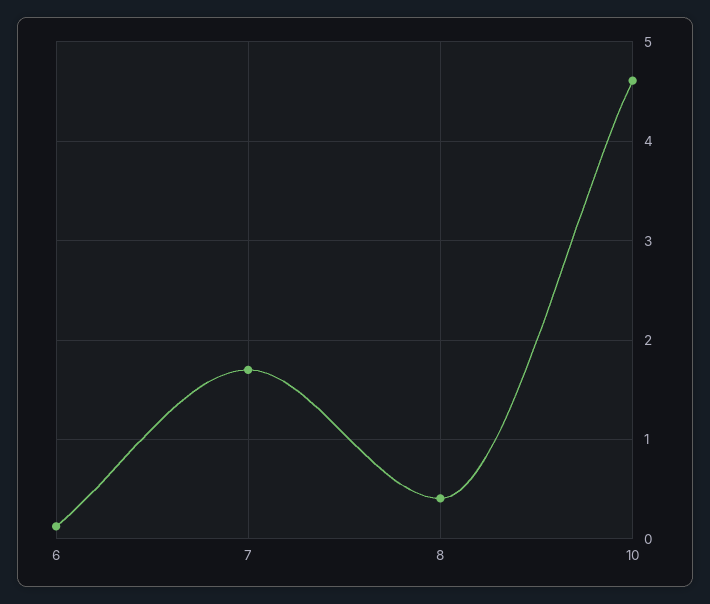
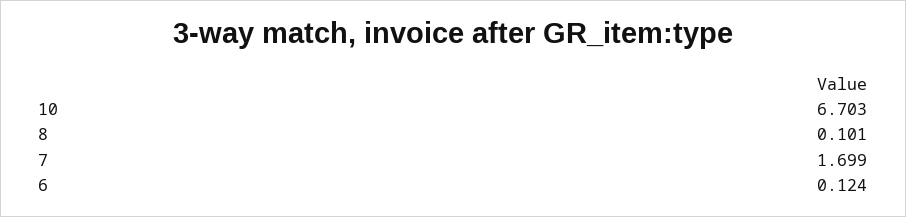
  {
    "6": 0.124,
    "7": 1.699,
-   "8": 0.4,
+   "8": 0.101,
-   "10": 4.6
+   "10": 6.703
  }

